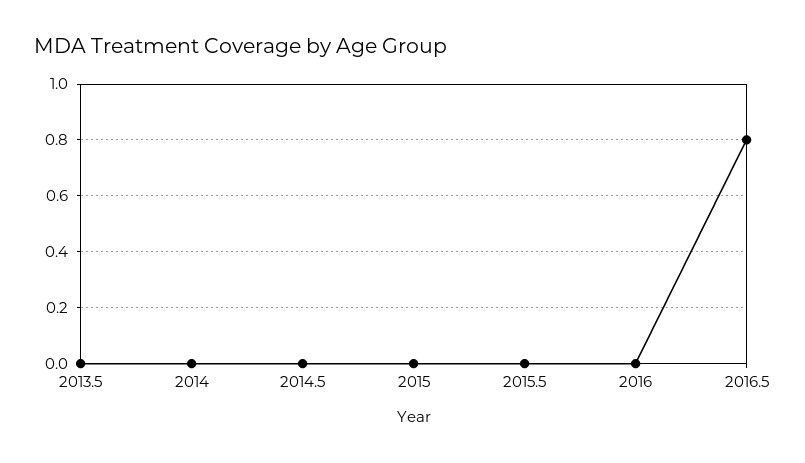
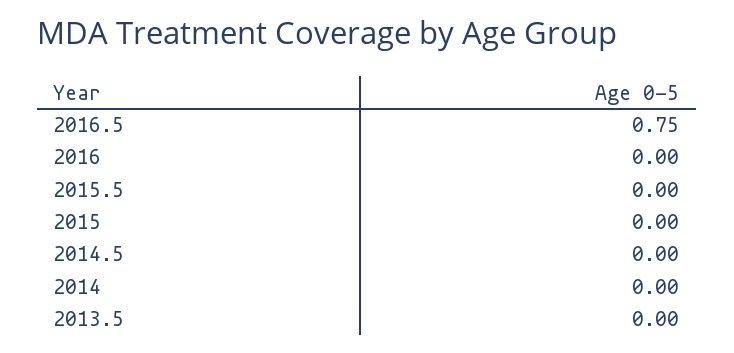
  {
    "2013.5": 0,
    "2014": 0,
    "2014.5": 0,
    "2015": 0,
    "2015.5": 0,
    "2016": 0,
-   "2016.5": 0.8
+   "2016.5": 0.75
  }

